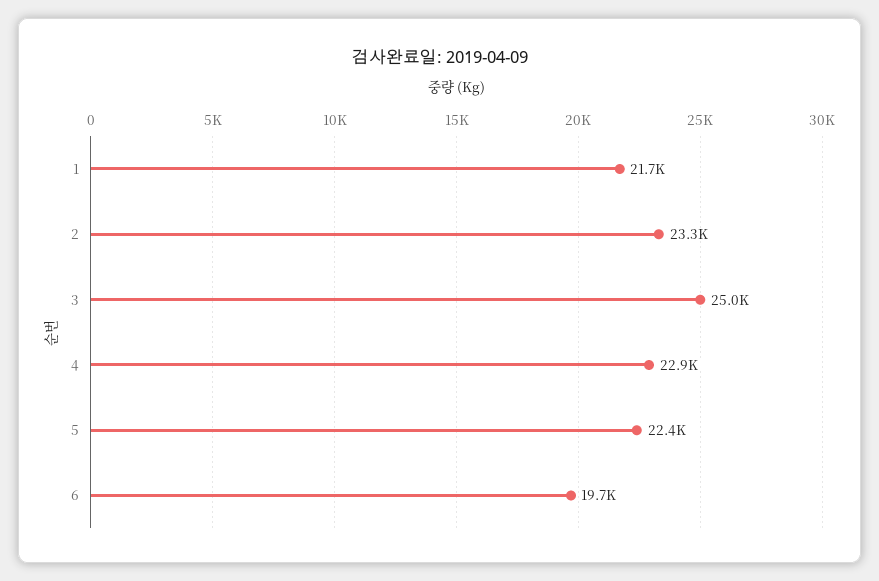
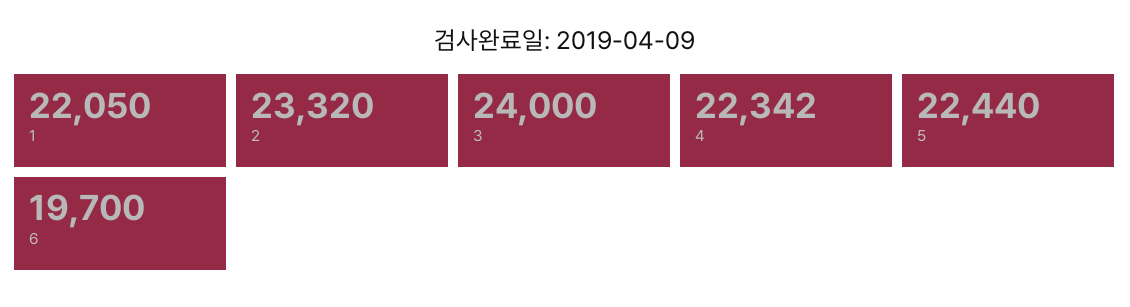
  {
-   "1": 21700,
+   "1": 22050,
    "2": 23320,
-   "3": 25000,
+   "3": 24000,
-   "4": 22900,
+   "4": 22342,
    "5": 22440,
    "6": 19700
  }

